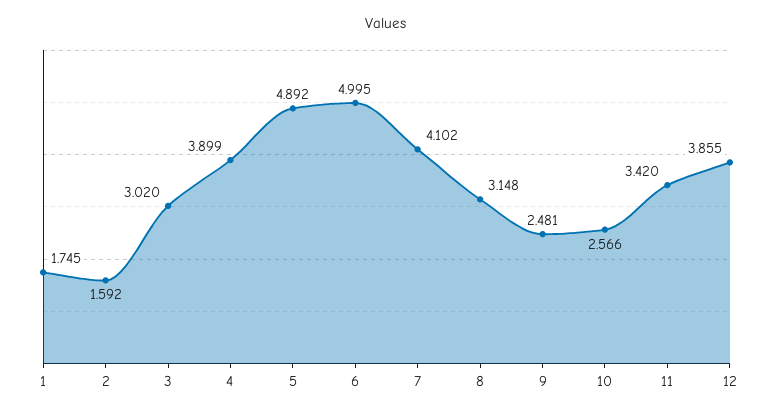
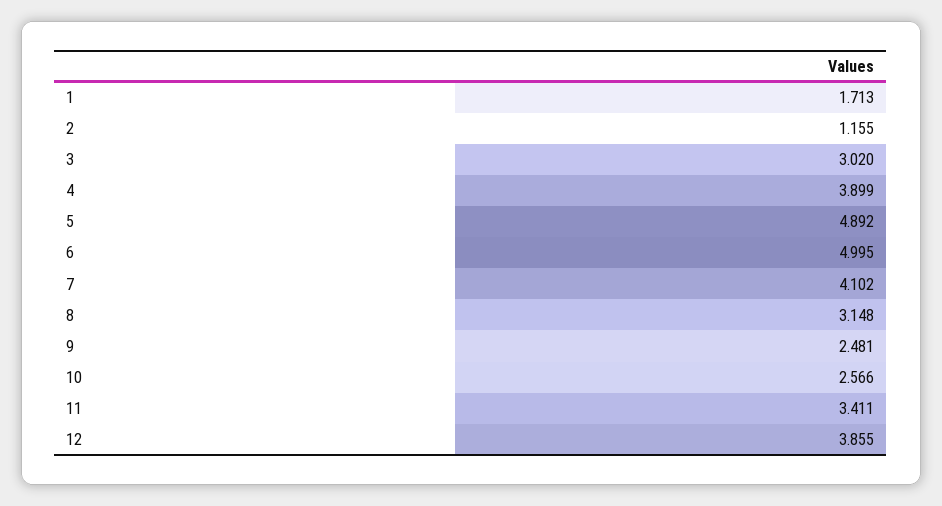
  {
-   "1": 1.745,
+   "1": 1.713,
-   "2": 1.592,
+   "2": 1.155,
    "3": 3.02,
    "4": 3.899,
    "5": 4.892,
    "6": 4.995,
    "7": 4.102,
    "8": 3.148,
    "9": 2.481,
    "10": 2.566,
-   "11": 3.42,
+   "11": 3.411,
    "12": 3.855
  }

